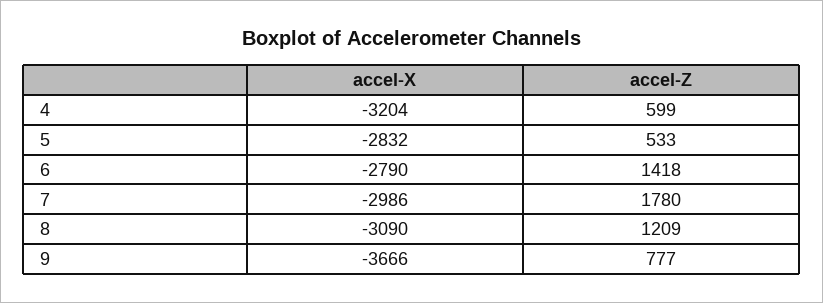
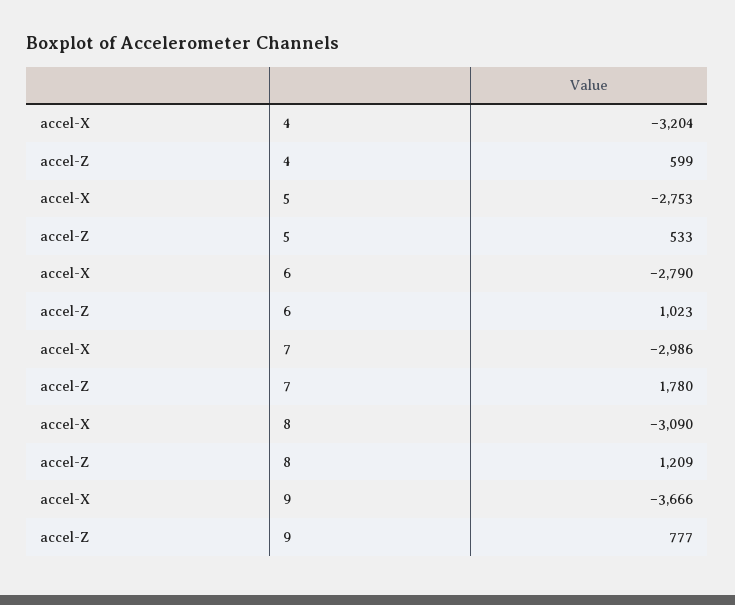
  {
    "accel-X": {
      "4": -3204,
-     "5": -2832,
+     "5": -2753,
      "6": -2790,
      "7": -2986,
      "8": -3090,
      "9": -3666
    },
    "accel-Z": {
      "4": 599,
      "5": 533,
-     "6": 1418,
+     "6": 1023,
      "7": 1780,
      "8": 1209,
      "9": 777
    }
  }

